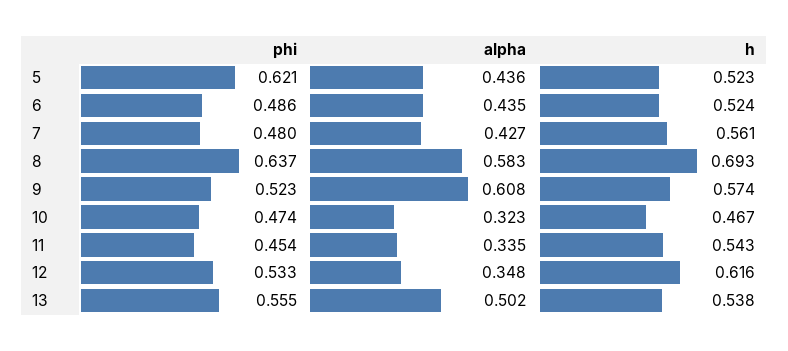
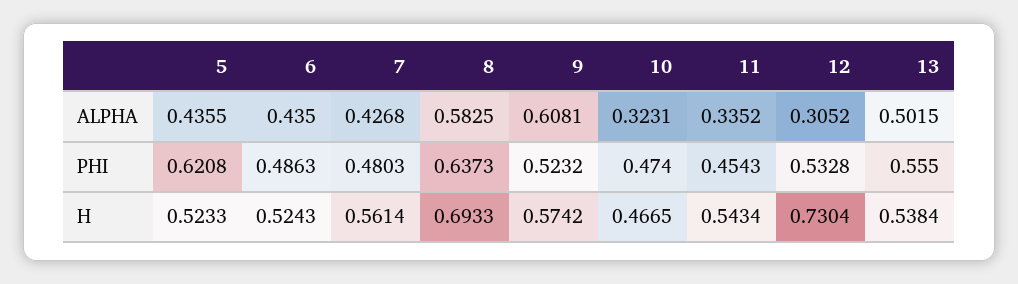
  {
    "phi": {
      "5": 0.6208,
      "6": 0.4863,
      "7": 0.4803,
      "8": 0.6373,
      "9": 0.5232,
      "10": 0.474,
      "11": 0.4543,
      "12": 0.5328,
      "13": 0.555
    },
    "alpha": {
      "5": 0.4355,
      "6": 0.435,
      "7": 0.4268,
      "8": 0.5825,
      "9": 0.6081,
      "10": 0.3231,
      "11": 0.3352,
-     "12": 0.348,
+     "12": 0.3052,
      "13": 0.5015
    },
    "h": {
      "5": 0.5233,
      "6": 0.5243,
      "7": 0.5614,
      "8": 0.6933,
      "9": 0.5742,
      "10": 0.4665,
      "11": 0.5434,
-     "12": 0.616,
+     "12": 0.7304,
      "13": 0.5384
    }
  }

